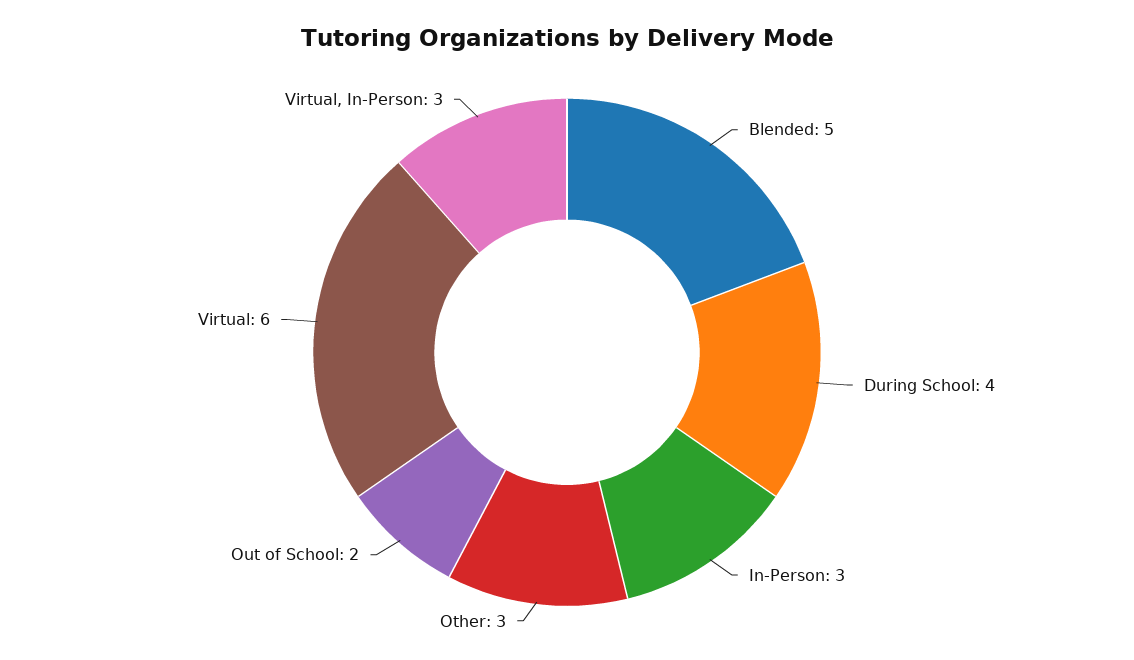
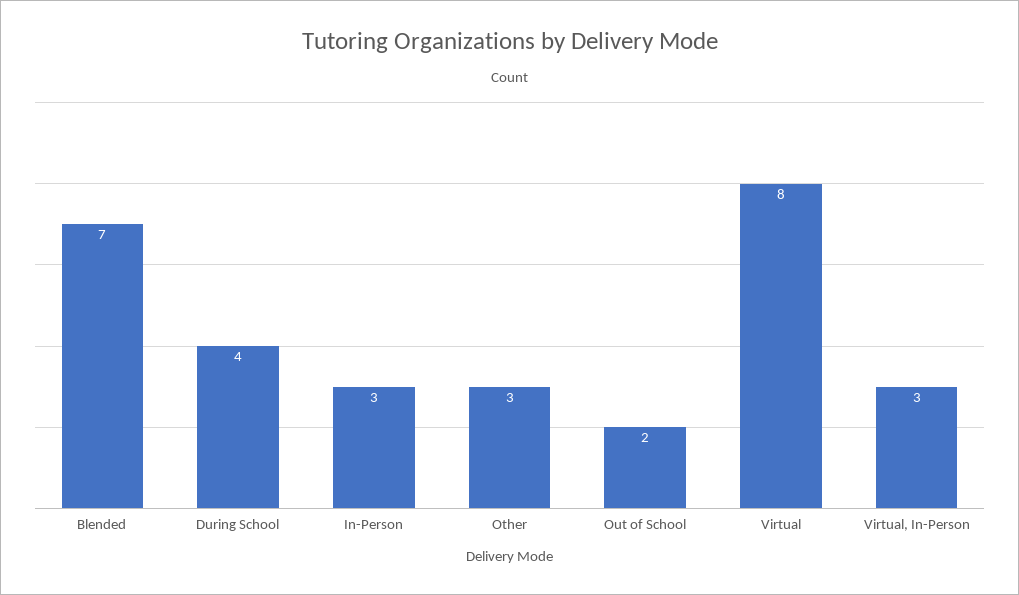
  {
-   "Blended": 5,
+   "Blended": 7,
    "During School": 4,
    "In-Person": 3,
    "Other": 3,
    "Out of School": 2,
-   "Virtual": 6,
+   "Virtual": 8,
    "Virtual, In-Person": 3
  }

